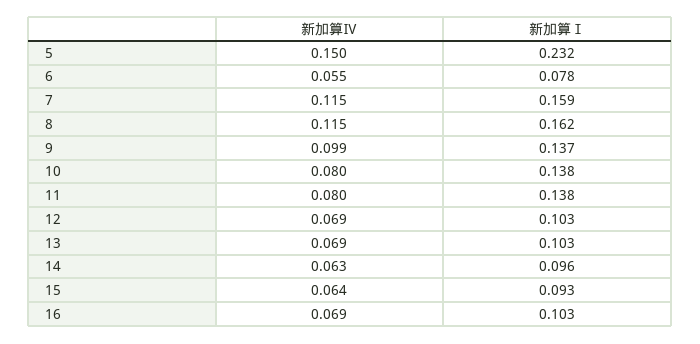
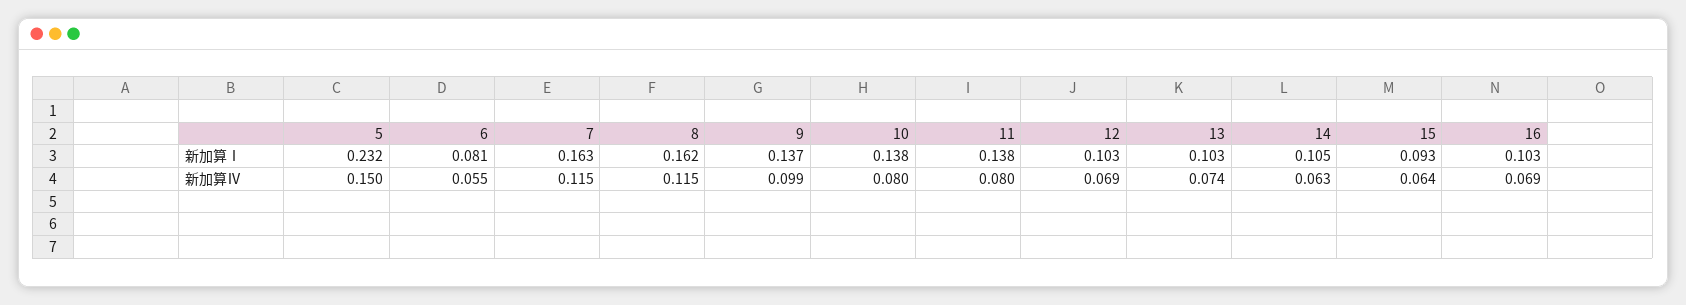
  {
    "新加算Ⅳ": {
      "5": 0.15,
      "6": 0.055,
      "7": 0.115,
      "8": 0.115,
      "9": 0.099,
      "10": 0.08,
      "11": 0.08,
      "12": 0.069,
-     "13": 0.069,
+     "13": 0.074,
      "14": 0.063,
      "15": 0.064,
      "16": 0.069
    },
    "新加算Ⅰ": {
      "5": 0.232,
-     "6": 0.078,
+     "6": 0.081,
-     "7": 0.159,
+     "7": 0.163,
      "8": 0.162,
      "9": 0.137,
      "10": 0.138,
      "11": 0.138,
      "12": 0.103,
      "13": 0.103,
-     "14": 0.096,
+     "14": 0.105,
      "15": 0.093,
      "16": 0.103
    }
  }

